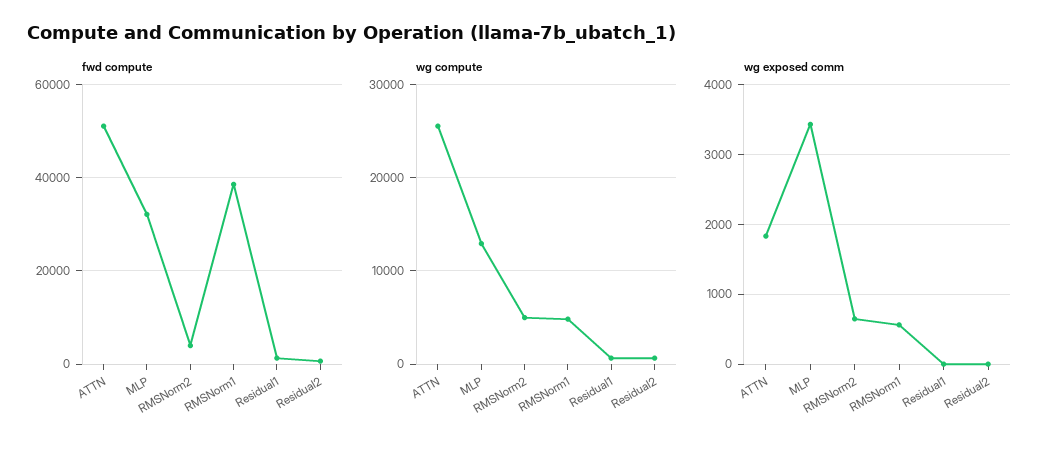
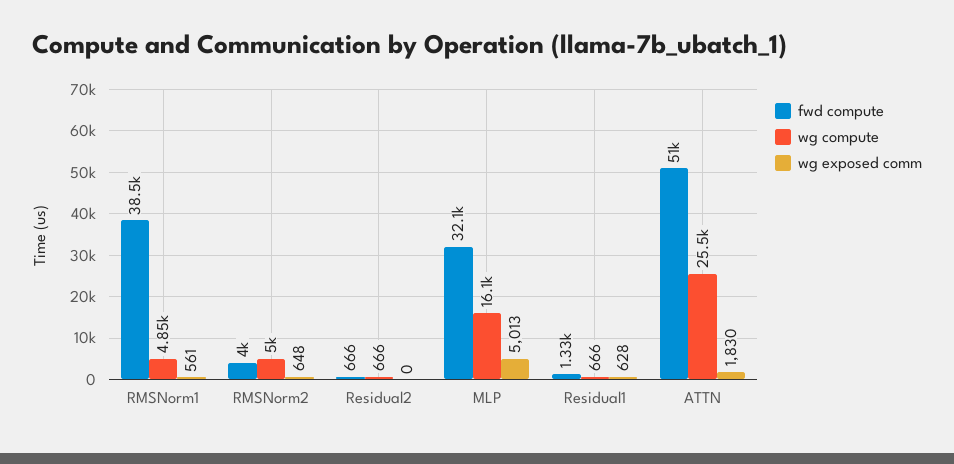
  {
    "fwd compute": {
      "ATTN": 51000,
      "MLP": 32100,
      "RMSNorm2": 4000,
      "RMSNorm1": 38500,
      "Residual1": 1330,
      "Residual2": 666
    },
    "wg compute": {
      "ATTN": 25500,
-     "MLP": 13000,
+     "MLP": 16100,
      "RMSNorm2": 5000,
      "RMSNorm1": 4850,
      "Residual1": 666,
      "Residual2": 666
    },
    "wg exposed comm": {
      "ATTN": 1830,
-     "MLP": 3400,
+     "MLP": 5013,
      "RMSNorm2": 648,
      "RMSNorm1": 561,
-     "Residual1": 0,
+     "Residual1": 628,
      "Residual2": 0
    }
  }

